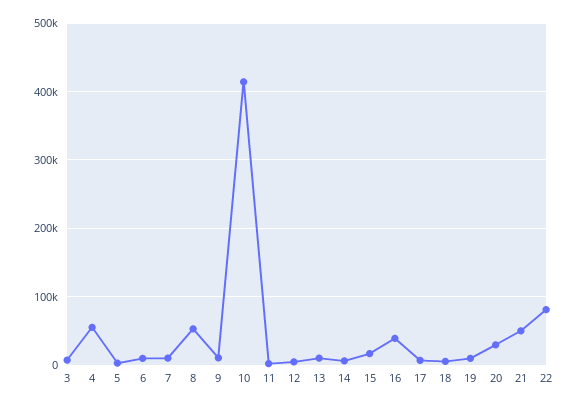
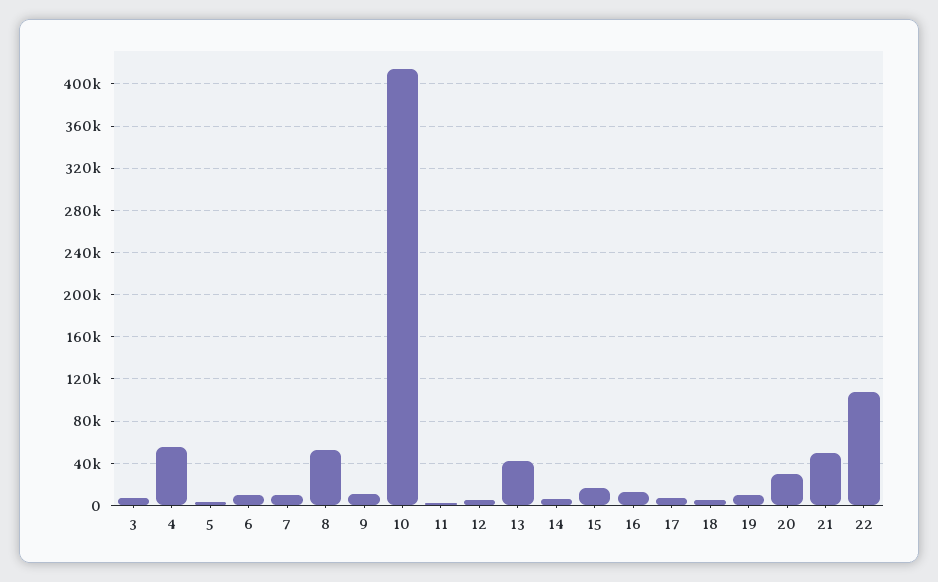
  {
    "3": 10000,
    "4": 60000,
    "5": 0,
    "6": 10000,
    "7": 10000,
    "8": 50000,
    "9": 10000,
    "10": 410000,
    "11": 0,
    "12": 0,
-   "13": 10000,
+   "13": 40000,
    "14": 10000,
    "15": 20000,
-   "16": 40000,
+   "16": 10000,
    "17": 10000,
    "18": 10000,
    "19": 10000,
    "20": 30000,
    "21": 50000,
-   "22": 80000
+   "22": 110000
  }

